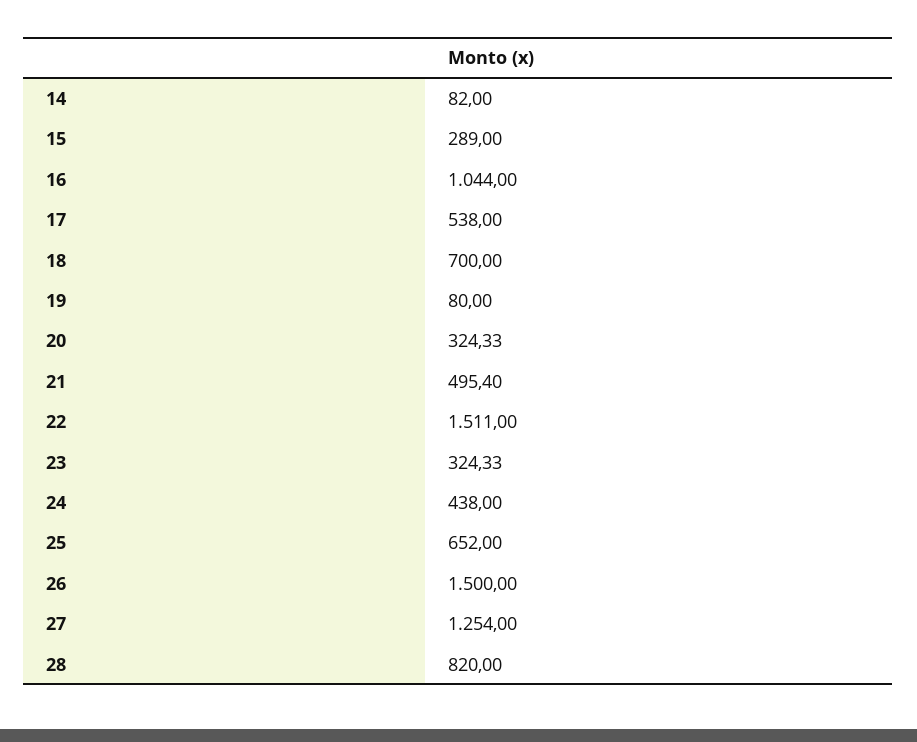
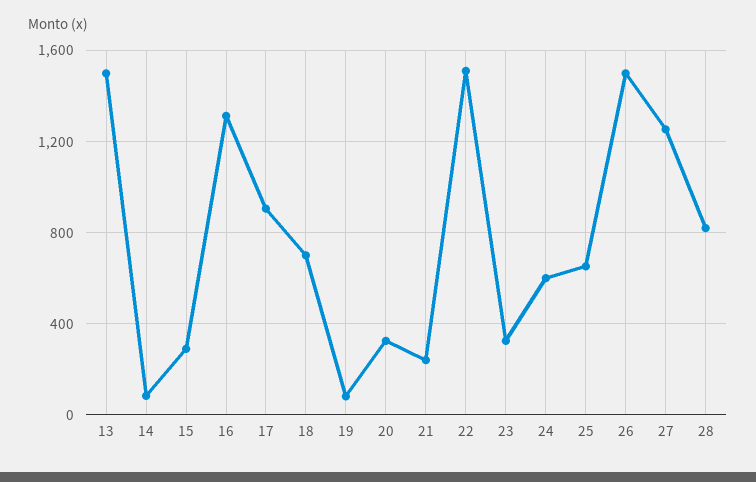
  {
    "14": 82,
    "15": 289,
-   "16": 1044,
+   "16": 1300,
-   "17": 538,
+   "17": 900,
    "18": 700,
    "19": 80,
    "20": 324.33,
-   "21": 495.4,
+   "21": 250,
    "22": 1511,
    "23": 324.33,
-   "24": 438,
+   "24": 600,
    "25": 652,
    "26": 1500,
    "27": 1254,
-   "28": 820
+   "28": 820,
+   "13": 1500
  }

